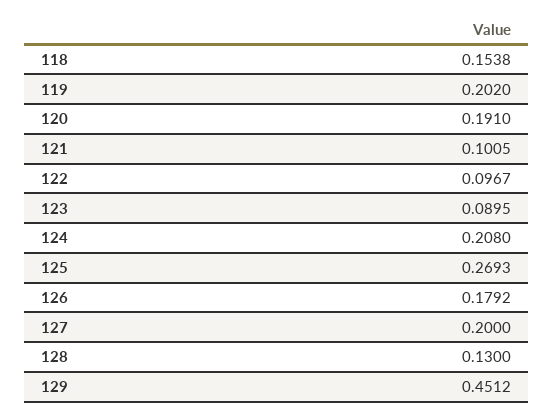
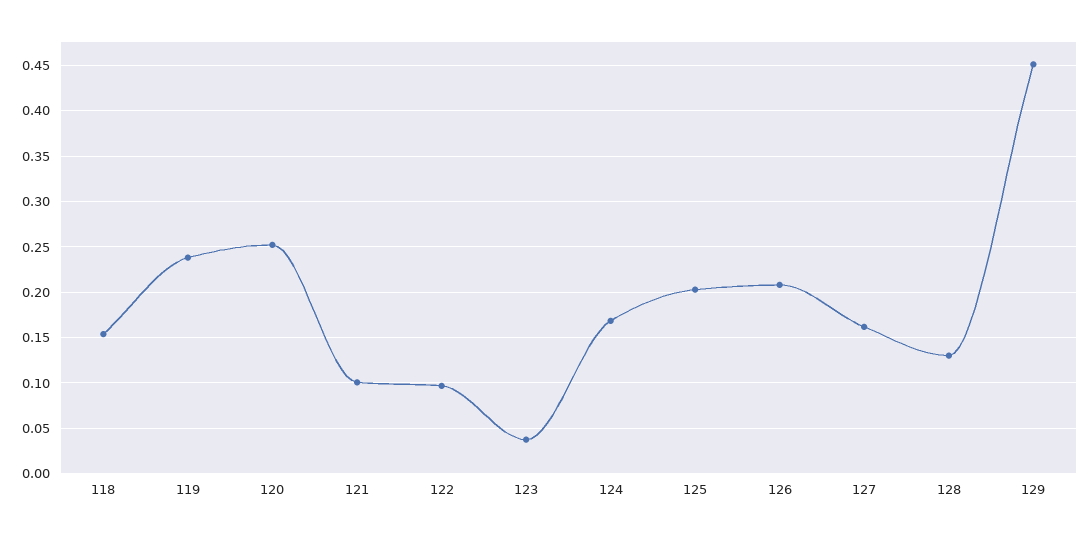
  {
    "118": 0.1538,
-   "119": 0.202,
+   "119": 0.24,
-   "120": 0.191,
+   "120": 0.25,
    "121": 0.1005,
    "122": 0.0967,
-   "123": 0.0895,
+   "123": 0.04,
-   "124": 0.208,
+   "124": 0.17,
-   "125": 0.2693,
+   "125": 0.2,
-   "126": 0.1792,
+   "126": 0.21,
-   "127": 0.2,
+   "127": 0.16,
    "128": 0.13,
    "129": 0.4512
  }

